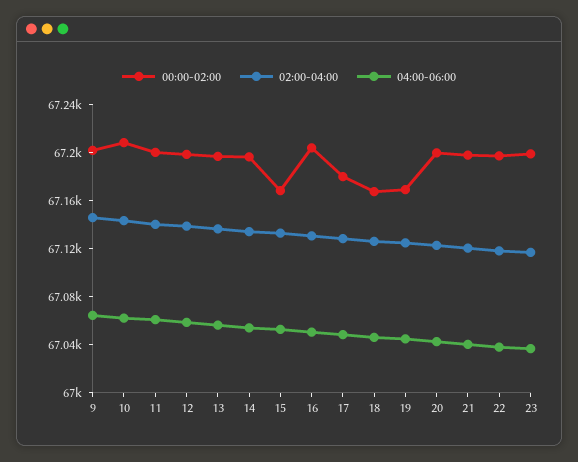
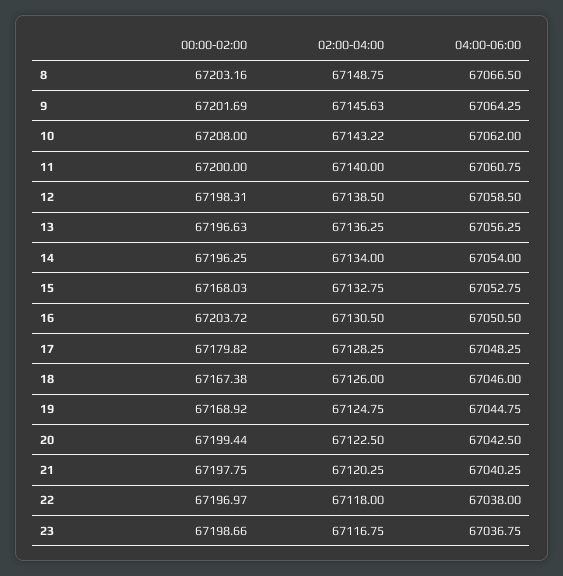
  {
    "00:00-02:00": {
      "9": 67201.69,
      "10": 67208,
      "11": 67200,
      "12": 67198.31,
      "13": 67196.63,
      "14": 67196.25,
      "15": 67168.03,
      "16": 67203.72,
      "17": 67179.82,
      "18": 67167.38,
      "19": 67168.92,
      "20": 67199.44,
      "21": 67197.75,
      "22": 67196.97,
-     "23": 67198.66
+     "23": 67198.66,
+     "8": 67203.16
    },
    "02:00-04:00": {
      "9": 67145.63,
      "10": 67143.22,
      "11": 67140,
      "12": 67138.5,
      "13": 67136.25,
      "14": 67134,
      "15": 67132.75,
      "16": 67130.5,
      "17": 67128.25,
      "18": 67126,
      "19": 67124.75,
      "20": 67122.5,
      "21": 67120.25,
      "22": 67118,
-     "23": 67116.75
+     "23": 67116.75,
+     "8": 67148.75
    },
    "04:00-06:00": {
      "9": 67064.25,
      "10": 67062,
      "11": 67060.75,
      "12": 67058.5,
      "13": 67056.25,
      "14": 67054,
      "15": 67052.75,
      "16": 67050.5,
      "17": 67048.25,
      "18": 67046,
      "19": 67044.75,
      "20": 67042.5,
      "21": 67040.25,
      "22": 67038,
-     "23": 67036.75
+     "23": 67036.75,
+     "8": 67066.5
    }
  }

